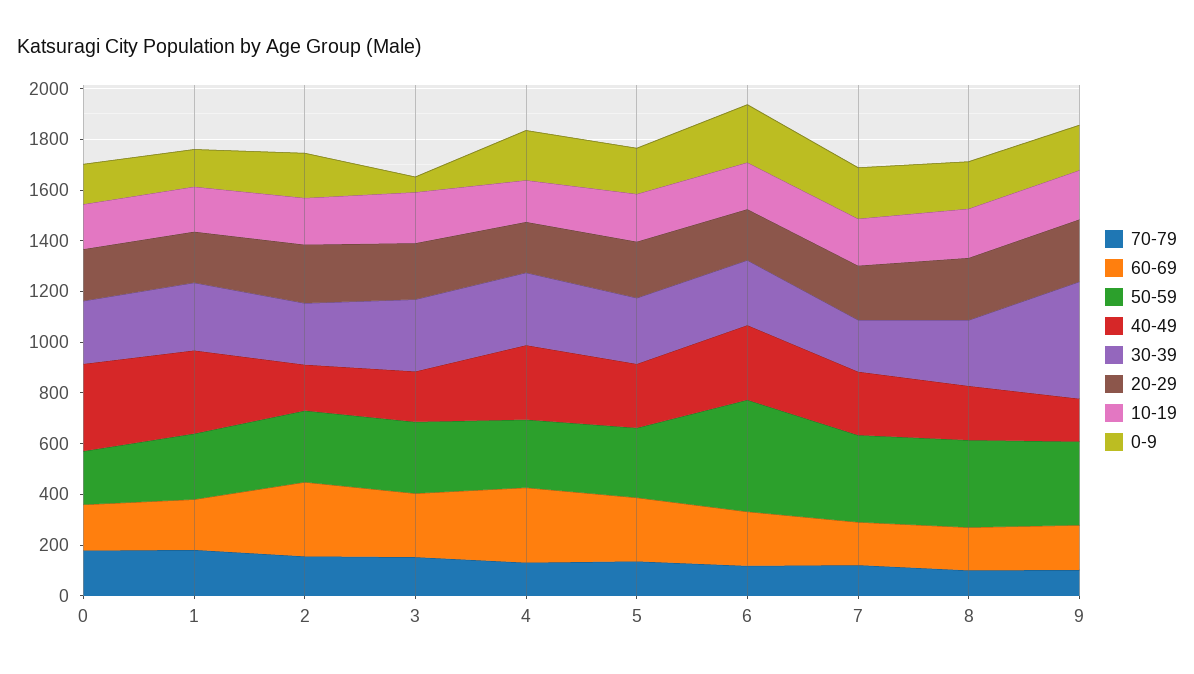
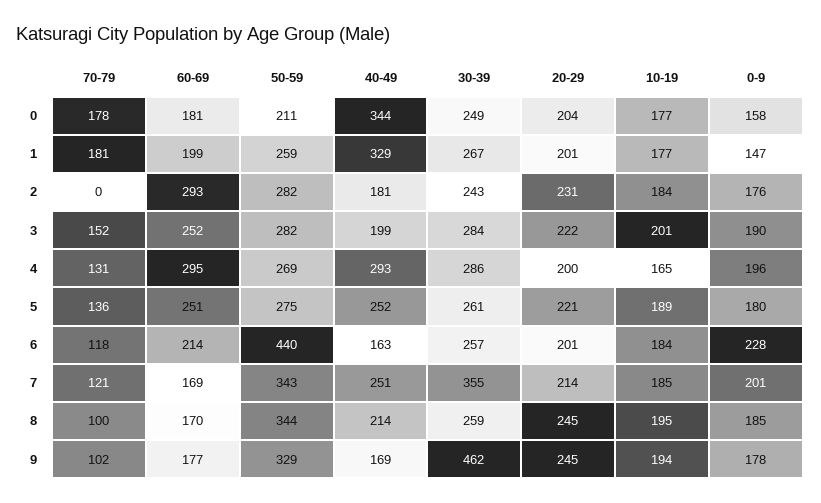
  {
    "70-79": {
      "0": 178,
      "1": 181,
-     "2": 150,
+     "2": 0,
      "3": 152,
      "4": 131,
      "5": 136,
      "6": 118,
      "7": 121,
      "8": 100,
      "9": 102
    },
    "60-69": {
      "0": 181,
      "1": 199,
      "2": 293,
      "3": 252,
      "4": 295,
      "5": 251,
      "6": 214,
      "7": 169,
      "8": 170,
      "9": 177
    },
    "50-59": {
      "0": 211,
      "1": 259,
      "2": 282,
      "3": 282,
      "4": 269,
      "5": 275,
      "6": 440,
      "7": 343,
      "8": 344,
      "9": 329
    },
    "40-49": {
      "0": 344,
      "1": 329,
      "2": 181,
      "3": 199,
      "4": 293,
      "5": 252,
-     "6": 300,
+     "6": 163,
      "7": 251,
      "8": 214,
      "9": 169
    },
    "30-39": {
      "0": 249,
      "1": 267,
      "2": 243,
      "3": 284,
      "4": 286,
      "5": 261,
      "6": 257,
-     "7": 200,
+     "7": 355,
      "8": 259,
      "9": 462
    },
    "20-29": {
      "0": 204,
      "1": 201,
      "2": 231,
      "3": 222,
      "4": 200,
      "5": 221,
      "6": 201,
      "7": 214,
      "8": 245,
      "9": 245
    },
    "10-19": {
      "0": 177,
      "1": 177,
      "2": 184,
      "3": 201,
      "4": 165,
      "5": 189,
      "6": 184,
      "7": 185,
      "8": 195,
      "9": 194
    },
    "0-9": {
      "0": 158,
      "1": 147,
      "2": 176,
-     "3": 50,
+     "3": 190,
      "4": 196,
      "5": 180,
      "6": 228,
      "7": 201,
      "8": 185,
      "9": 178
    }
  }

